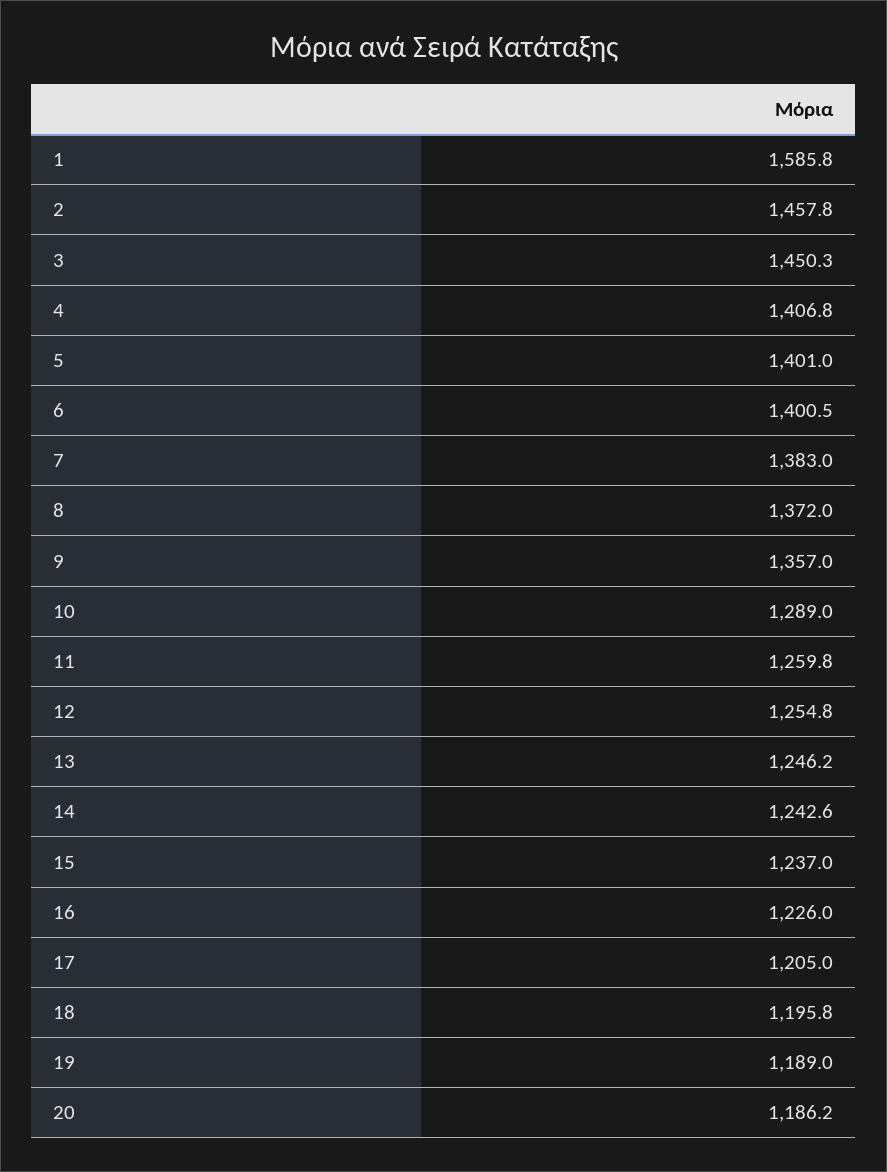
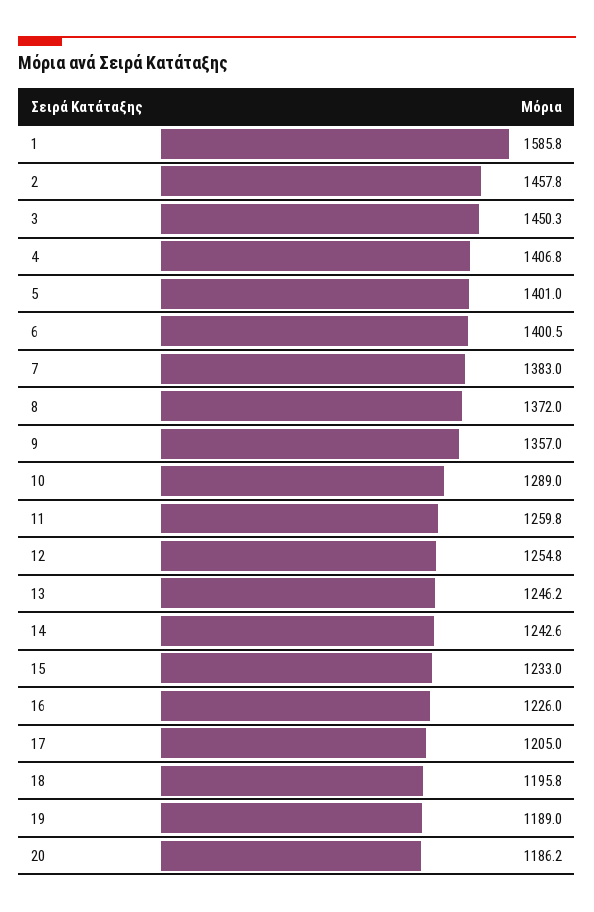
  {
    "1": 1585.8,
    "2": 1457.8,
    "3": 1450.3,
    "4": 1406.8,
    "5": 1401,
    "6": 1400.5,
    "7": 1383,
    "8": 1372,
    "9": 1357,
    "10": 1289,
    "11": 1259.8,
    "12": 1254.8,
    "13": 1246.2,
    "14": 1242.6,
-   "15": 1237,
+   "15": 1233,
    "16": 1226,
    "17": 1205,
    "18": 1195.8,
    "19": 1189,
    "20": 1186.2
  }

